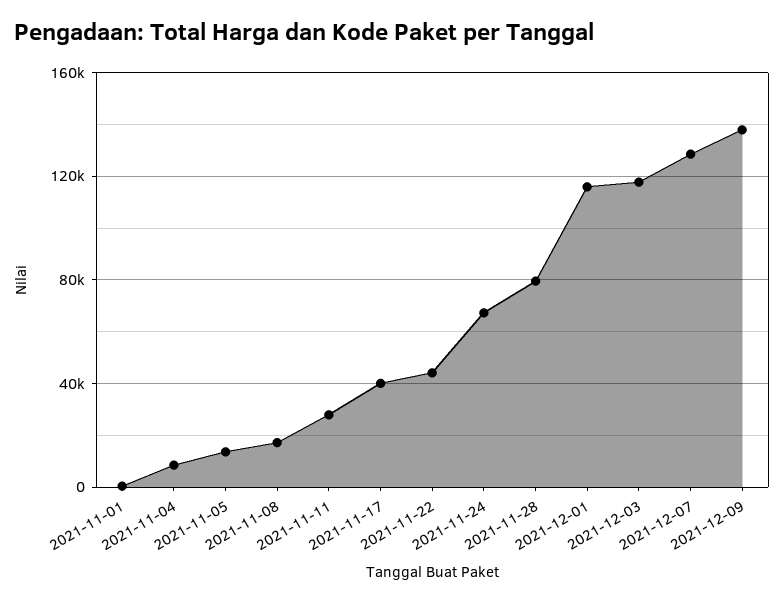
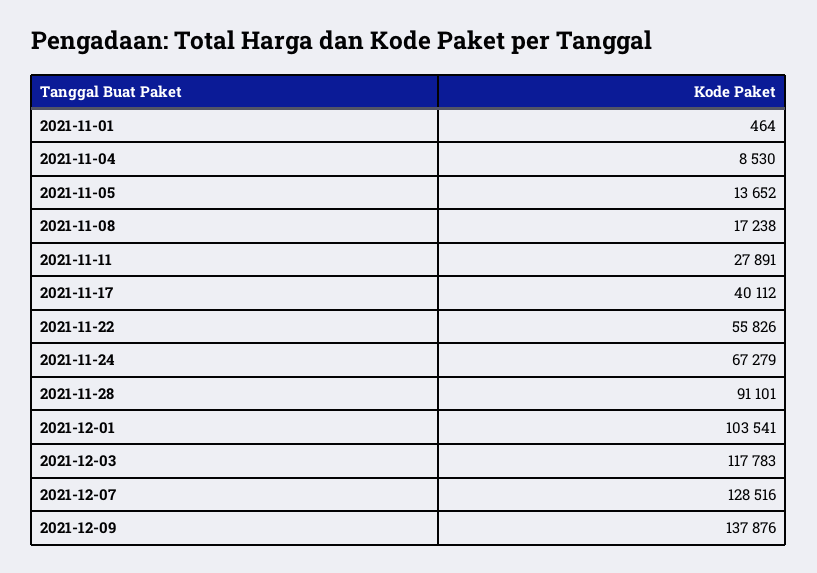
  {
    "2021-11-01": 464,
    "2021-11-04": 8530,
    "2021-11-05": 13652,
    "2021-11-08": 17238,
    "2021-11-11": 27891,
    "2021-11-17": 40112,
-   "2021-11-22": 45000,
+   "2021-11-22": 55826,
    "2021-11-24": 67279,
-   "2021-11-28": 80000,
+   "2021-11-28": 91101,
-   "2021-12-01": 115000,
+   "2021-12-01": 103541,
    "2021-12-03": 117783,
    "2021-12-07": 128516,
    "2021-12-09": 137876
  }

